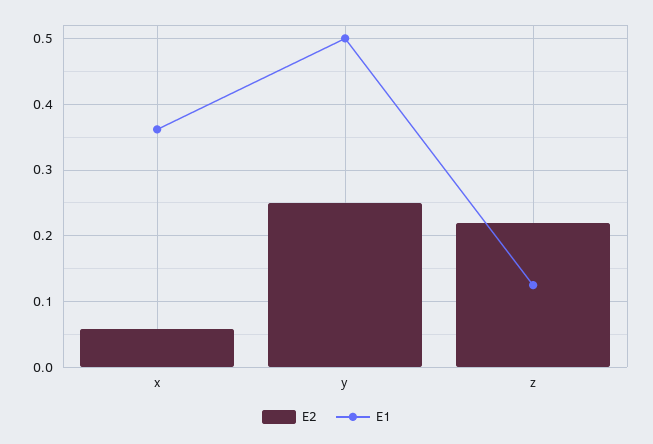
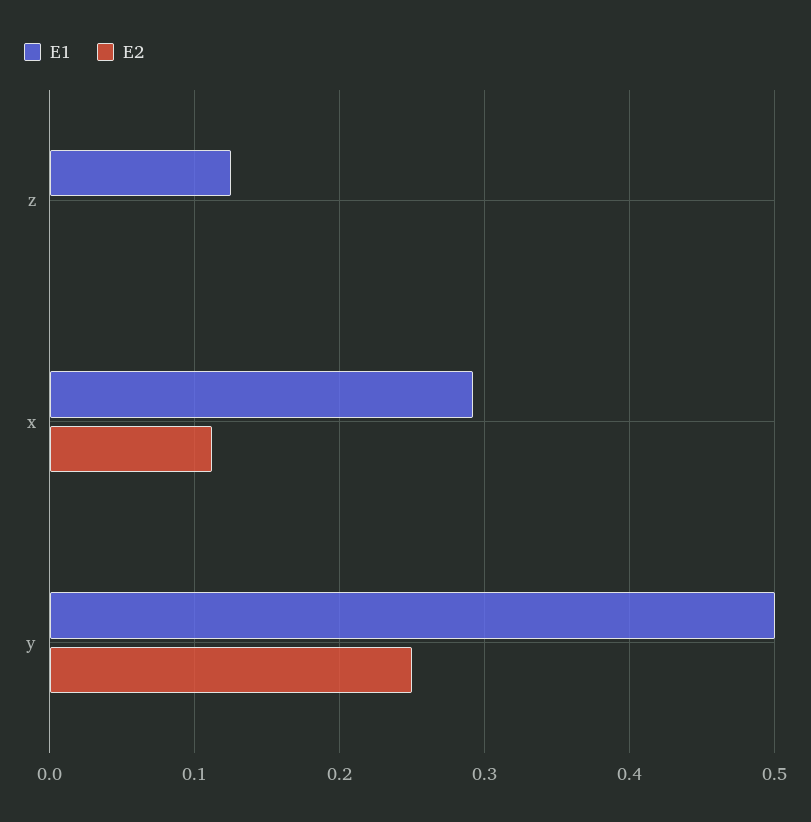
  {
    "E2": {
-     "x": 0.06,
+     "x": 0.11,
      "y": 0.25,
-     "z": 0.22
+     "z": 0
    },
    "E1": {
-     "x": 0.36,
+     "x": 0.29,
      "y": 0.5,
      "z": 0.13
    }
  }

